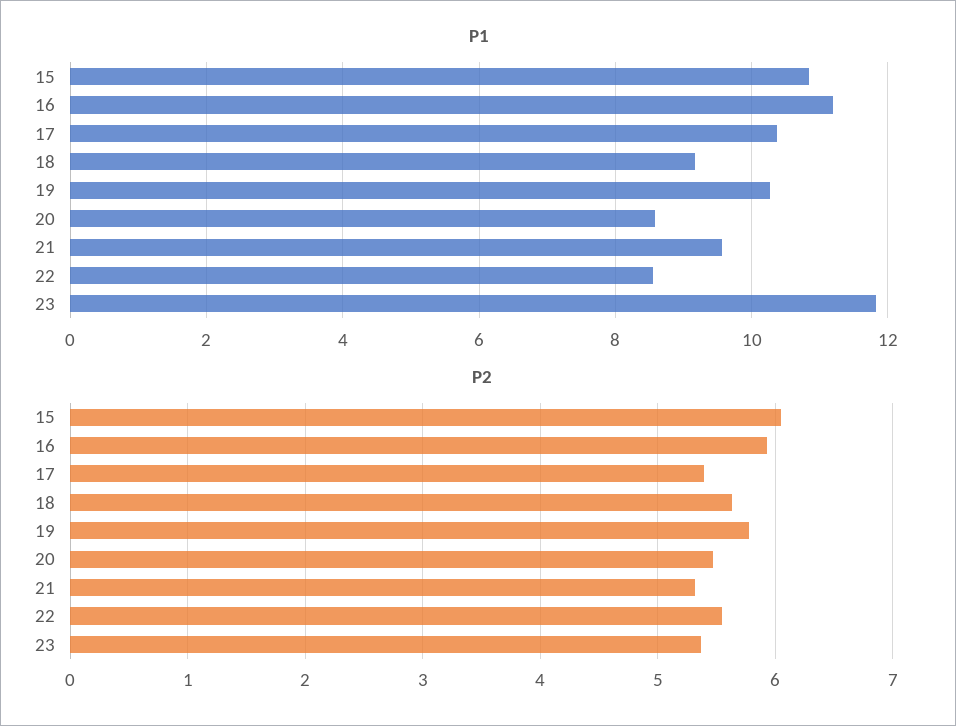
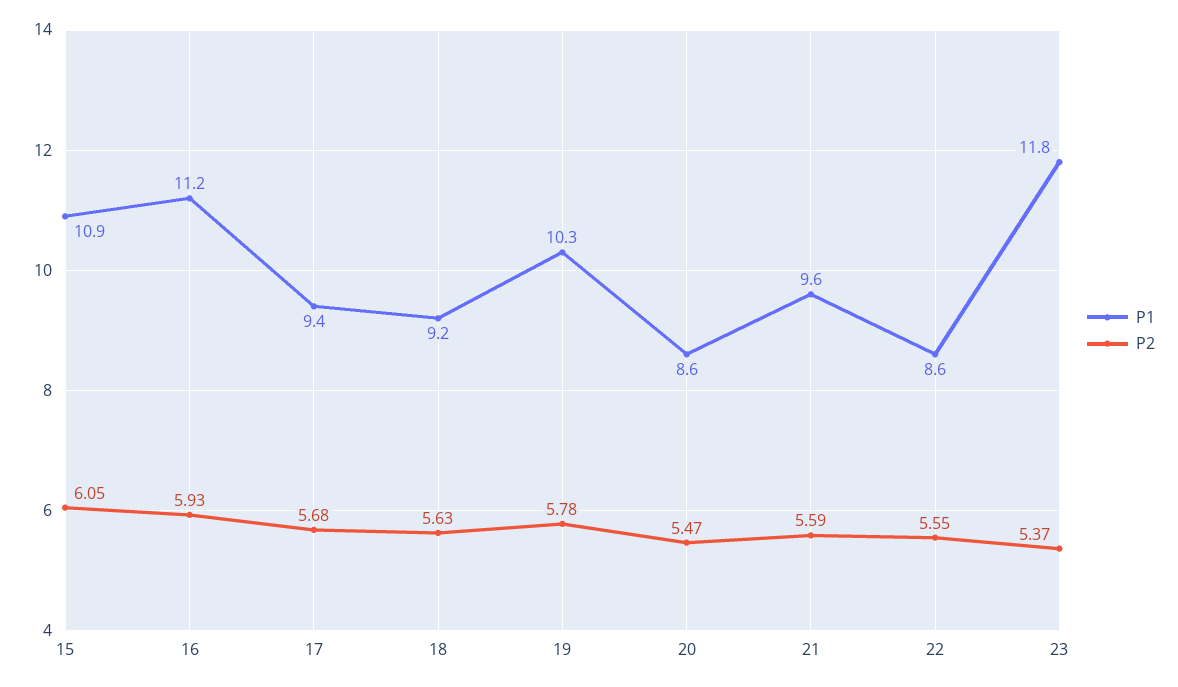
  {
    "P1": {
      "15": 10.9,
      "16": 11.2,
-     "17": 10.4,
+     "17": 9.4,
      "18": 9.2,
      "19": 10.3,
      "20": 8.6,
      "21": 9.6,
      "22": 8.6,
      "23": 11.8
    },
    "P2": {
      "15": 6.05,
      "16": 5.93,
-     "17": 5.4,
+     "17": 5.68,
      "18": 5.63,
      "19": 5.78,
      "20": 5.47,
-     "21": 5.3,
+     "21": 5.59,
      "22": 5.55,
      "23": 5.37
    }
  }

